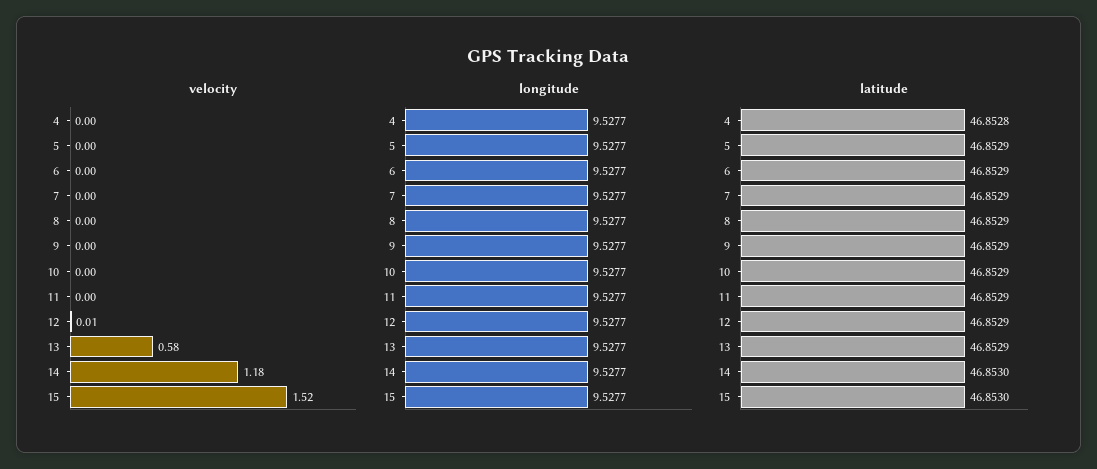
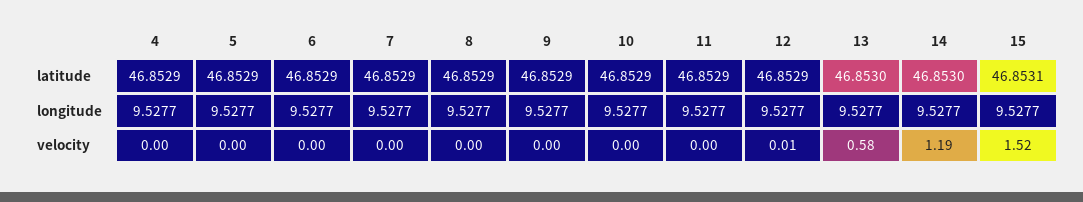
  {
    "velocity": {
      "4": 0,
      "5": 0,
      "6": 0,
      "7": 0,
      "8": 0,
      "9": 0,
      "10": 0,
      "11": 0,
      "12": 0.01,
      "13": 0.58,
-     "14": 1.18,
+     "14": 1.19,
      "15": 1.52
    },
    "longitude": {
      "4": 9.5277,
      "5": 9.5277,
      "6": 9.5277,
      "7": 9.5277,
      "8": 9.5277,
      "9": 9.5277,
      "10": 9.5277,
      "11": 9.5277,
      "12": 9.5277,
      "13": 9.5277,
      "14": 9.5277,
      "15": 9.5277
    },
    "latitude": {
-     "4": 46.8528,
+     "4": 46.8529,
      "5": 46.8529,
      "6": 46.8529,
      "7": 46.8529,
      "8": 46.8529,
      "9": 46.8529,
      "10": 46.8529,
      "11": 46.8529,
      "12": 46.8529,
-     "13": 46.8529,
+     "13": 46.853,
      "14": 46.853,
-     "15": 46.853
+     "15": 46.8531
    }
  }

